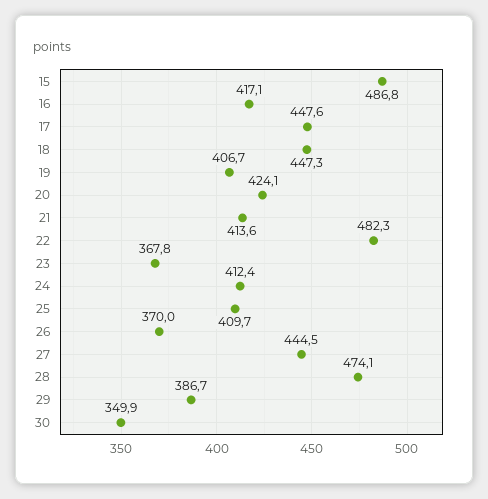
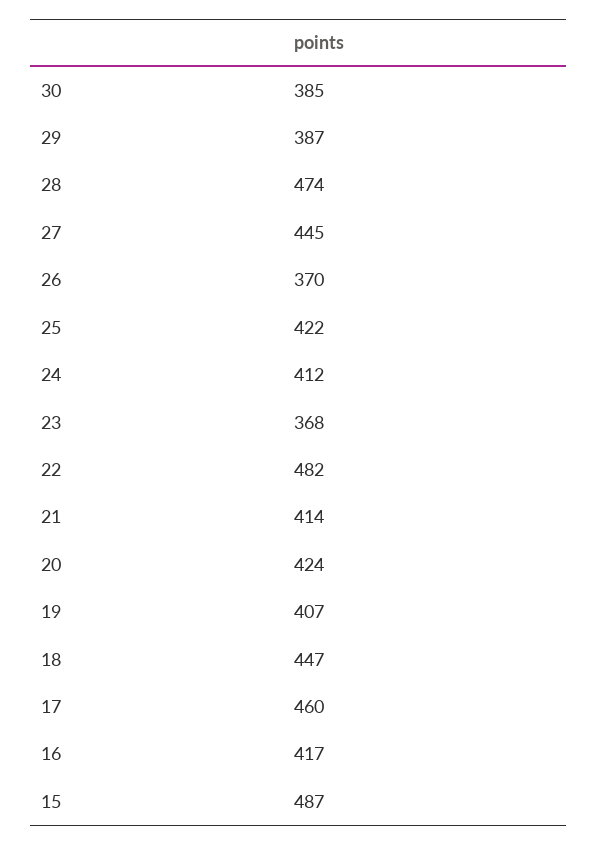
  {
    "15": 486.8,
    "16": 417.1,
-   "17": 447.6,
+   "17": 460,
    "18": 447.3,
    "19": 406.7,
    "20": 424.1,
    "21": 413.6,
    "22": 482.3,
    "23": 367.8,
    "24": 412.4,
-   "25": 409.7,
+   "25": 422,
    "26": 370,
    "27": 444.5,
    "28": 474.1,
    "29": 386.7,
-   "30": 349.9
+   "30": 385
  }

